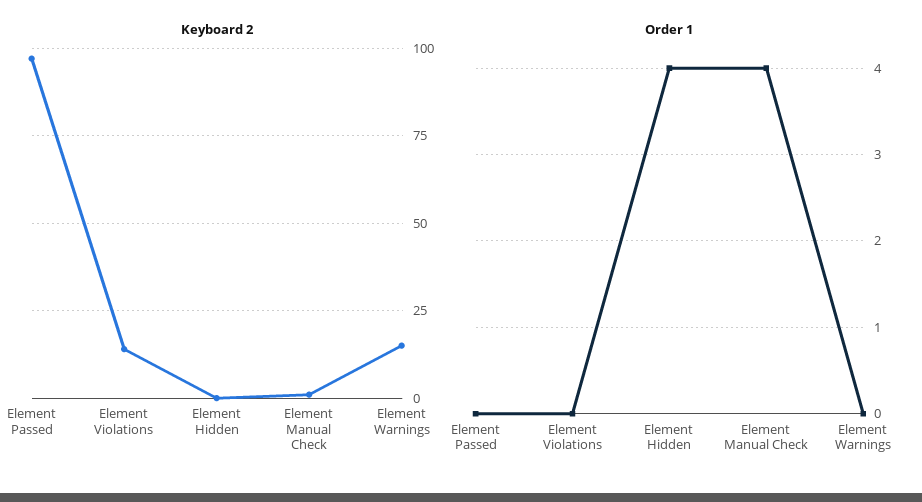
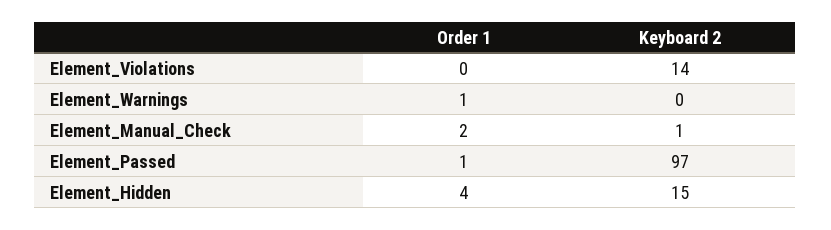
  {
    "Keyboard 2": {
      "Element Passed": 97,
      "Element Violations": 14,
-     "Element Hidden": 0,
+     "Element Hidden": 15,
      "Element Manual Check": 1,
-     "Element Warnings": 15
+     "Element Warnings": 0
    },
    "Order 1": {
-     "Element Passed": 0,
+     "Element Passed": 1,
      "Element Violations": 0,
      "Element Hidden": 4,
-     "Element Manual Check": 4,
+     "Element Manual Check": 2,
-     "Element Warnings": 0
+     "Element Warnings": 1
    }
  }

